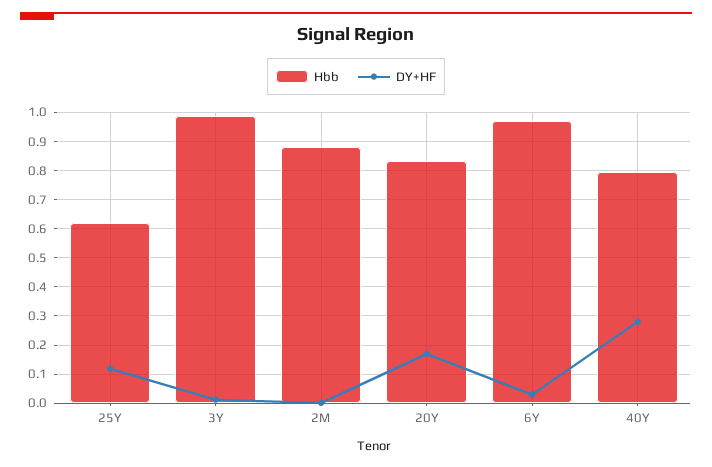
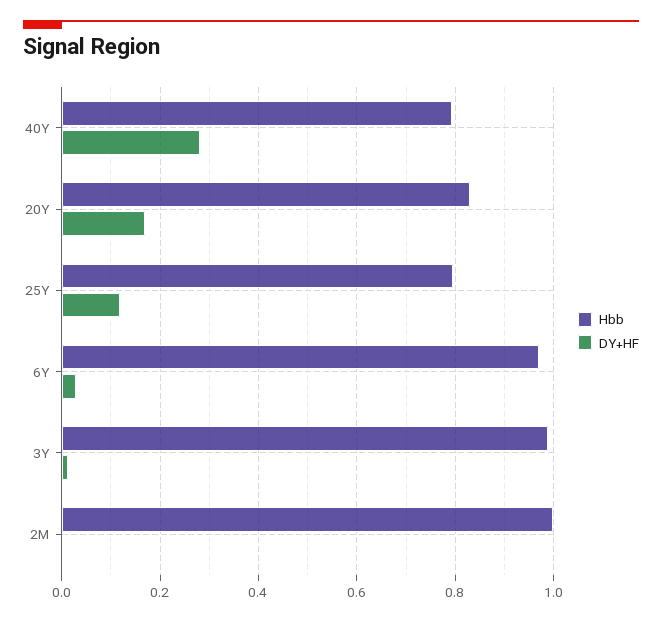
  {
    "Hbb": {
-     "25Y": 0.625,
+     "25Y": 0.8,
      "3Y": 0.98,
-     "2M": 0.875,
+     "2M": 1,
      "20Y": 0.84,
      "6Y": 0.98,
      "40Y": 0.8
    },
    "DY+HF": {
      "25Y": 0.12,
      "3Y": 0.02,
      "2M": 0,
      "20Y": 0.16,
      "6Y": 0.02,
      "40Y": 0.28
    }
  }

